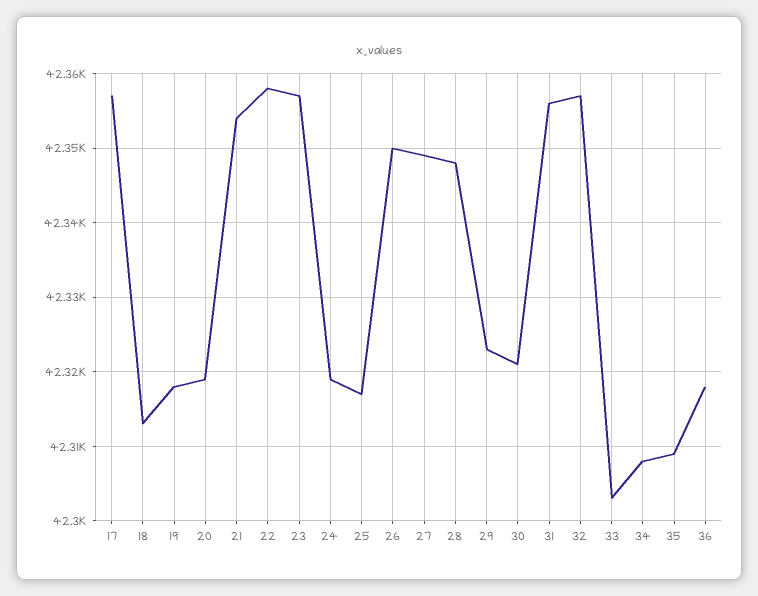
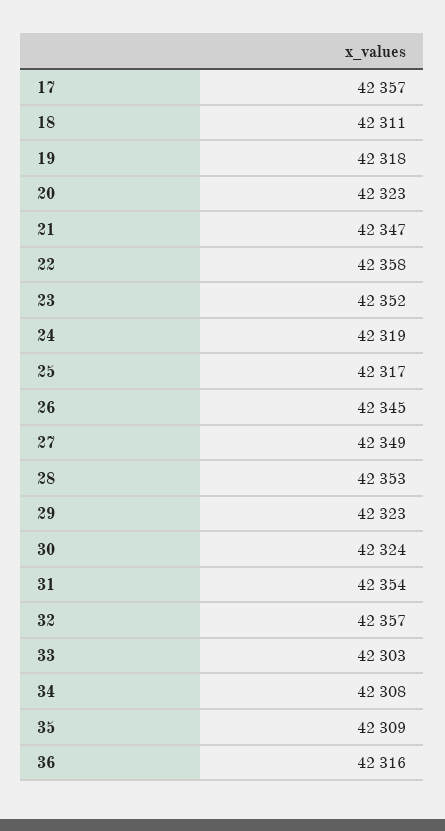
  {
    "17": 42357,
-   "18": 42313,
+   "18": 42311,
    "19": 42318,
-   "20": 42319,
+   "20": 42323,
-   "21": 42354,
+   "21": 42347,
    "22": 42358,
-   "23": 42357,
+   "23": 42352,
    "24": 42319,
    "25": 42317,
-   "26": 42350,
+   "26": 42345,
    "27": 42349,
-   "28": 42348,
+   "28": 42353,
    "29": 42323,
-   "30": 42321,
+   "30": 42324,
-   "31": 42356,
+   "31": 42354,
    "32": 42357,
    "33": 42303,
    "34": 42308,
    "35": 42309,
-   "36": 42318
+   "36": 42316
  }

